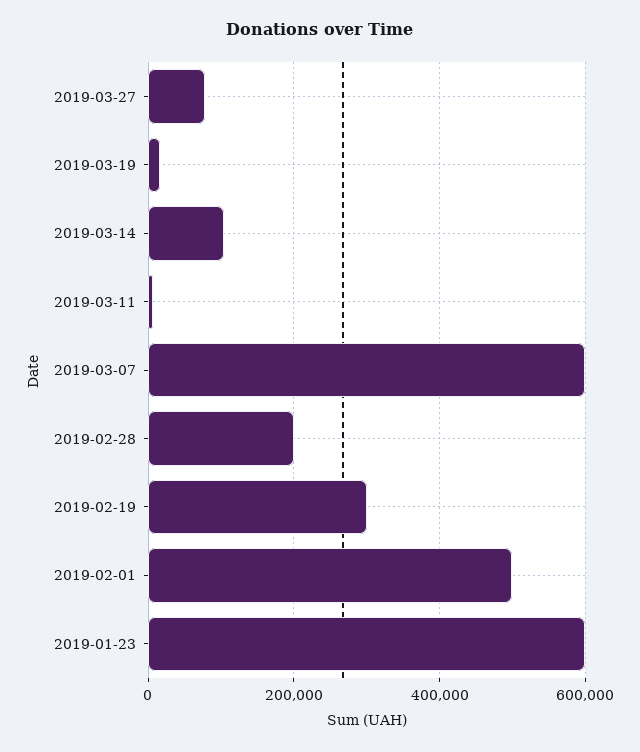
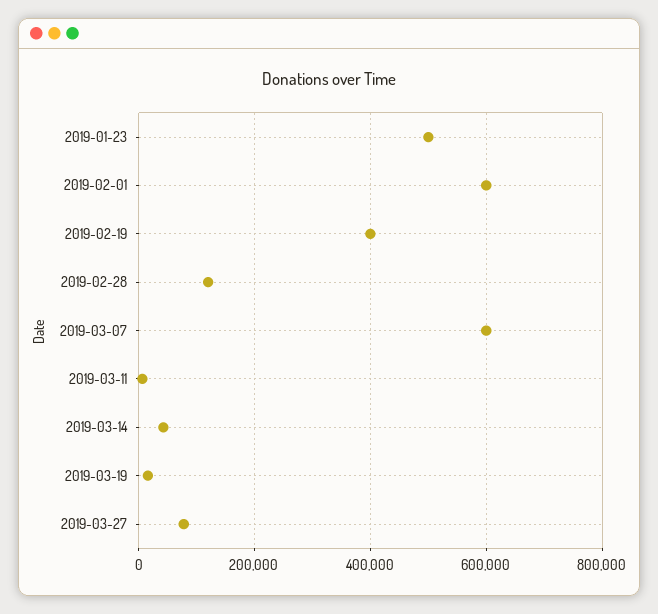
  {
    "2019-03-27": 80000,
    "2019-03-19": 20000,
-   "2019-03-14": 100000,
+   "2019-03-14": 40000,
    "2019-03-11": 0,
    "2019-03-07": 600000,
-   "2019-02-28": 200000,
+   "2019-02-28": 120000,
-   "2019-02-19": 300000,
+   "2019-02-19": 400000,
-   "2019-02-01": 500000,
+   "2019-02-01": 600000,
-   "2019-01-23": 600000
+   "2019-01-23": 500000
  }

